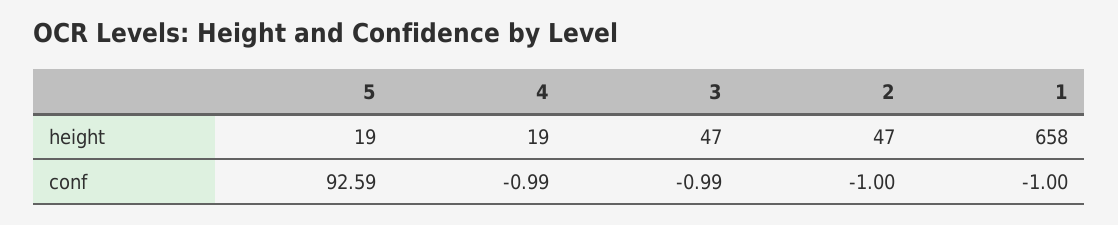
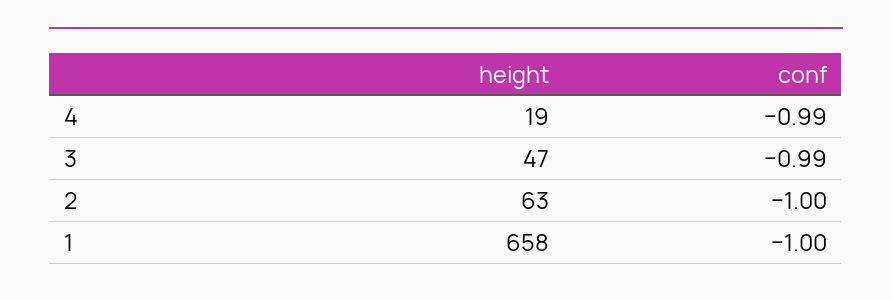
  {
-   "5": {
-     "height": 19,
-     "conf": 92.59
-   },
    "4": {
      "height": 19,
      "conf": -0.99
    },
    "3": {
      "height": 47,
      "conf": -0.99
    },
    "2": {
-     "height": 47,
+     "height": 63,
      "conf": -1
    },
    "1": {
      "height": 658,
      "conf": -1
    }
  }

